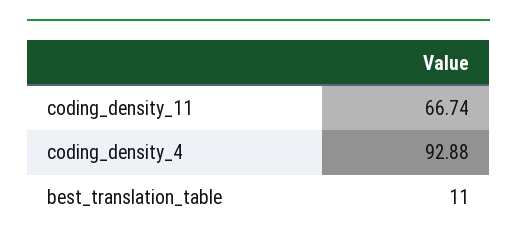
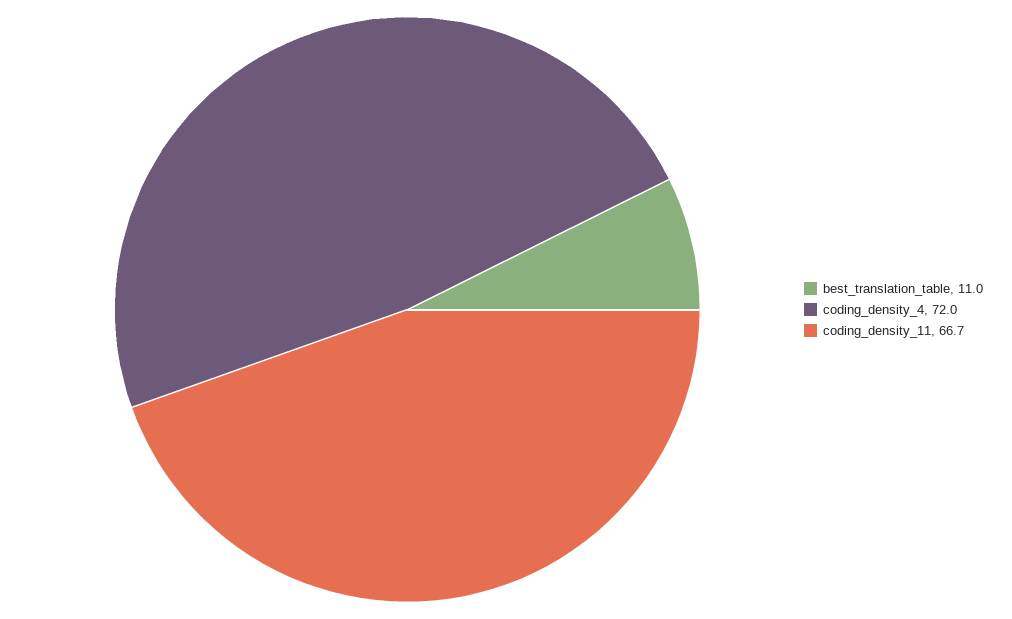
  {
    "coding_density_11": 66.74,
-   "coding_density_4": 92.88,
+   "coding_density_4": 72,
    "best_translation_table": 11
  }

